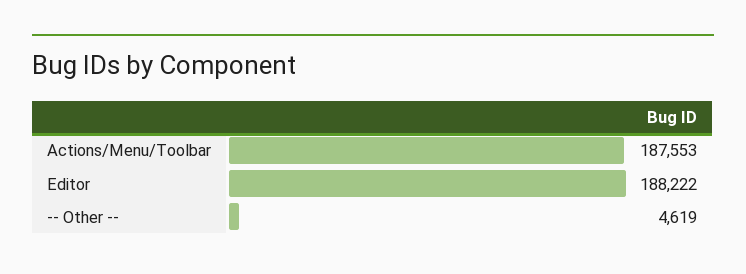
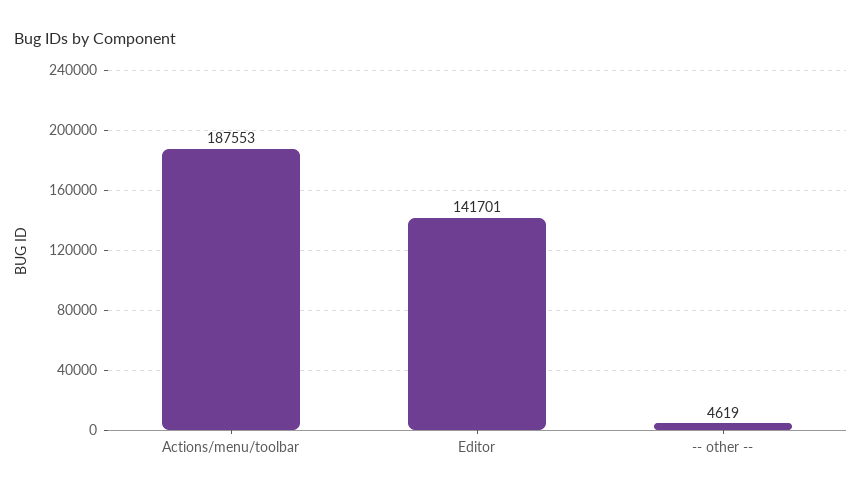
  {
    "Actions/Menu/Toolbar": 187553,
-   "Editor": 188222,
+   "Editor": 141701,
    "-- Other --": 4619
  }

